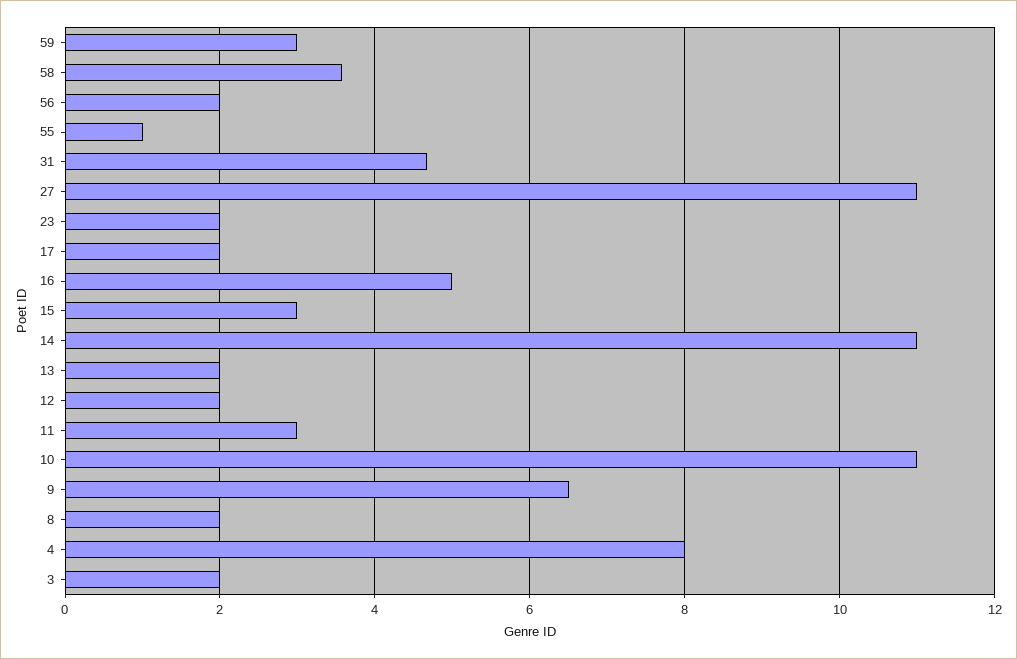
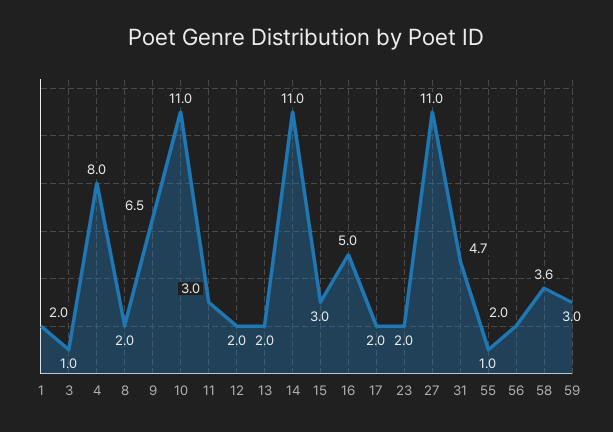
  {
    "59": 3,
    "58": 3.6,
    "56": 2,
    "55": 1,
    "31": 4.7,
    "27": 11,
    "23": 2,
    "17": 2,
    "16": 5,
    "15": 3,
    "14": 11,
    "13": 2,
    "12": 2,
    "11": 3,
    "10": 11,
    "9": 6.5,
    "8": 2,
    "4": 8,
-   "3": 2
+   "3": 1,
+   "1": 2
  }

